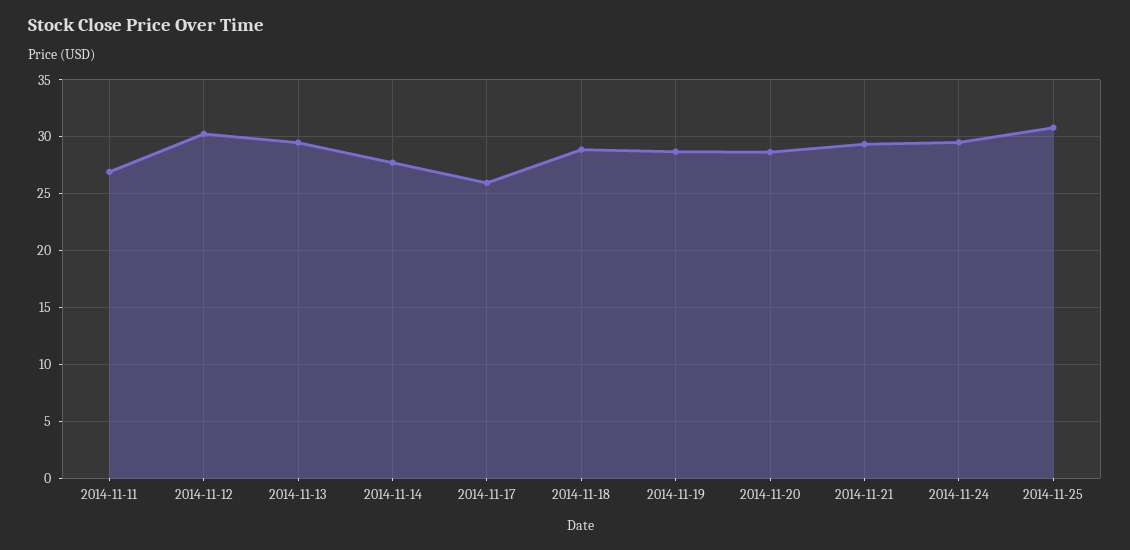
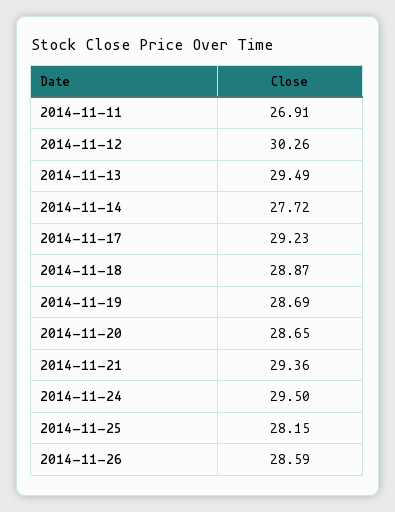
  {
    "2014-11-11": 26.91,
    "2014-11-12": 30.26,
    "2014-11-13": 29.49,
    "2014-11-14": 27.72,
-   "2014-11-17": 26,
+   "2014-11-17": 29.23,
    "2014-11-18": 28.87,
    "2014-11-19": 28.69,
    "2014-11-20": 28.65,
    "2014-11-21": 29.36,
    "2014-11-24": 29.5,
-   "2014-11-25": 31
+   "2014-11-25": 28.15,
+   "2014-11-26": 28.59
  }

